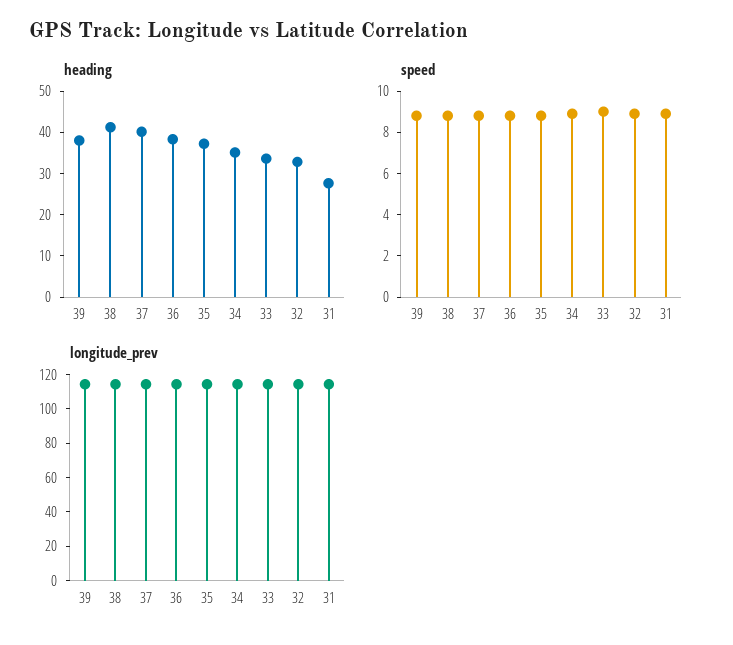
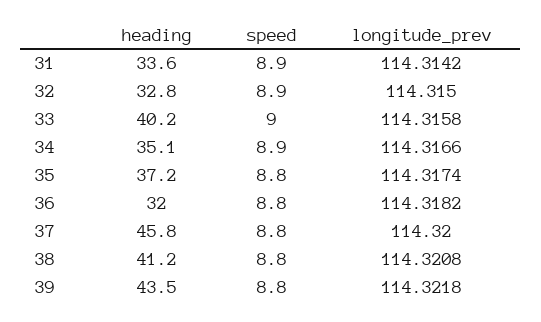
  {
    "heading": {
-     "39": 38,
+     "39": 43.5,
      "38": 41.2,
-     "37": 40,
+     "37": 45.8,
-     "36": 38,
+     "36": 32,
      "35": 37.2,
      "34": 35.1,
-     "33": 34,
+     "33": 40.2,
      "32": 32.8,
-     "31": 28
+     "31": 33.6
    },
    "speed": {
      "39": 8.8,
      "38": 8.8,
      "37": 8.8,
      "36": 8.8,
      "35": 8.8,
      "34": 8.9,
      "33": 9,
      "32": 8.9,
      "31": 8.9
    },
    "longitude_prev": {
      "39": 114.3218,
      "38": 114.3208,
      "37": 114.32,
      "36": 114.3182,
      "35": 114.3174,
      "34": 114.3166,
      "33": 114.3158,
      "32": 114.315,
      "31": 114.3142
    }
  }

